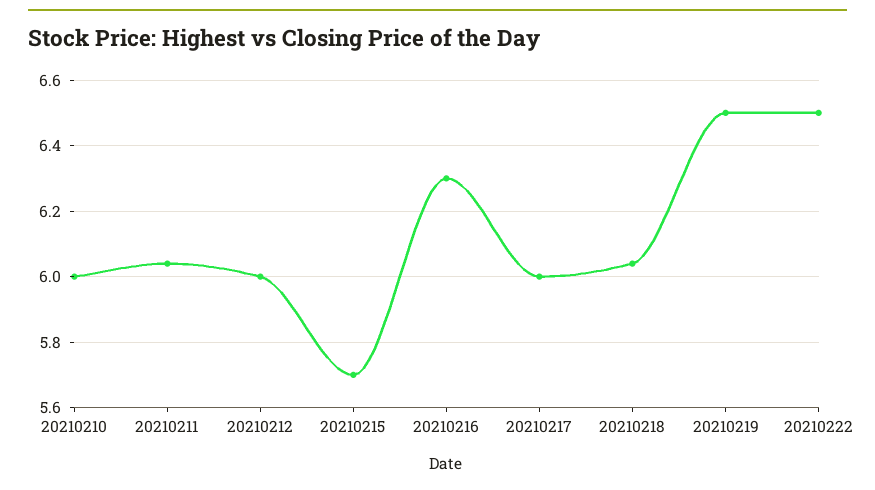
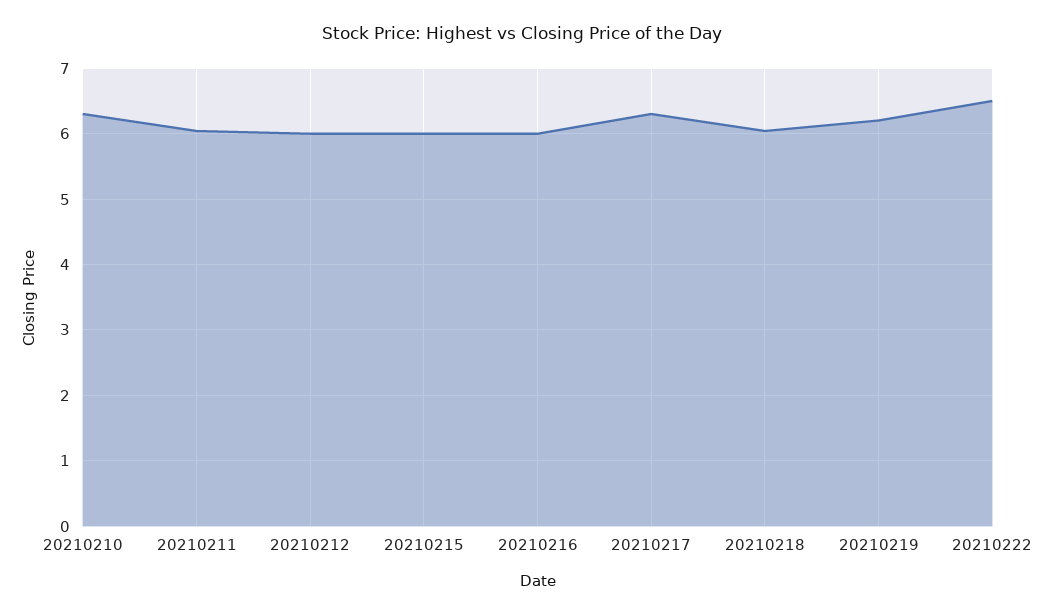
  {
-   "20210210": 6,
+   "20210210": 6.3,
    "20210211": 6.05,
    "20210212": 6,
-   "20210215": 5.7,
+   "20210215": 6,
-   "20210216": 6.3,
+   "20210216": 6,
-   "20210217": 6,
+   "20210217": 6.3,
    "20210218": 6.05,
-   "20210219": 6.5,
+   "20210219": 6.2,
    "20210222": 6.5
  }

